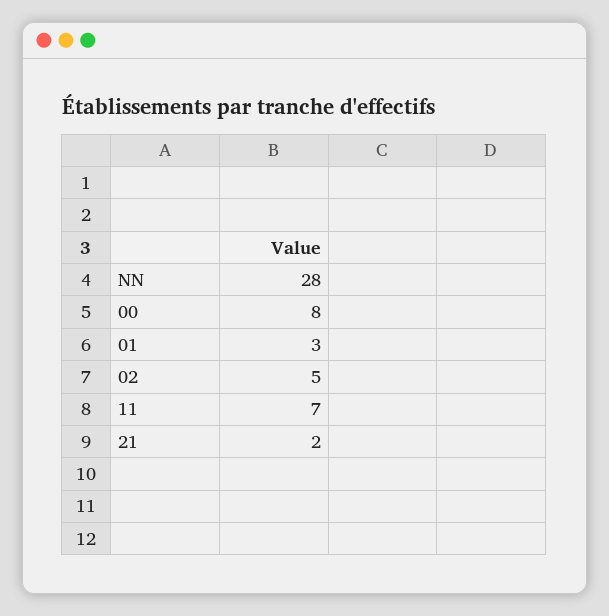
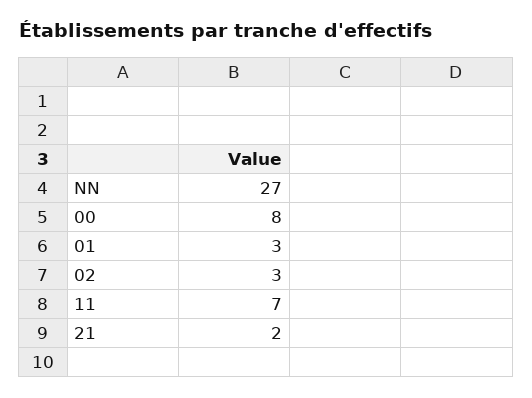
  {
-   "NN": 28,
+   "NN": 27,
    "00": 8,
    "01": 3,
-   "02": 5,
+   "02": 3,
    "11": 7,
    "21": 2
  }

